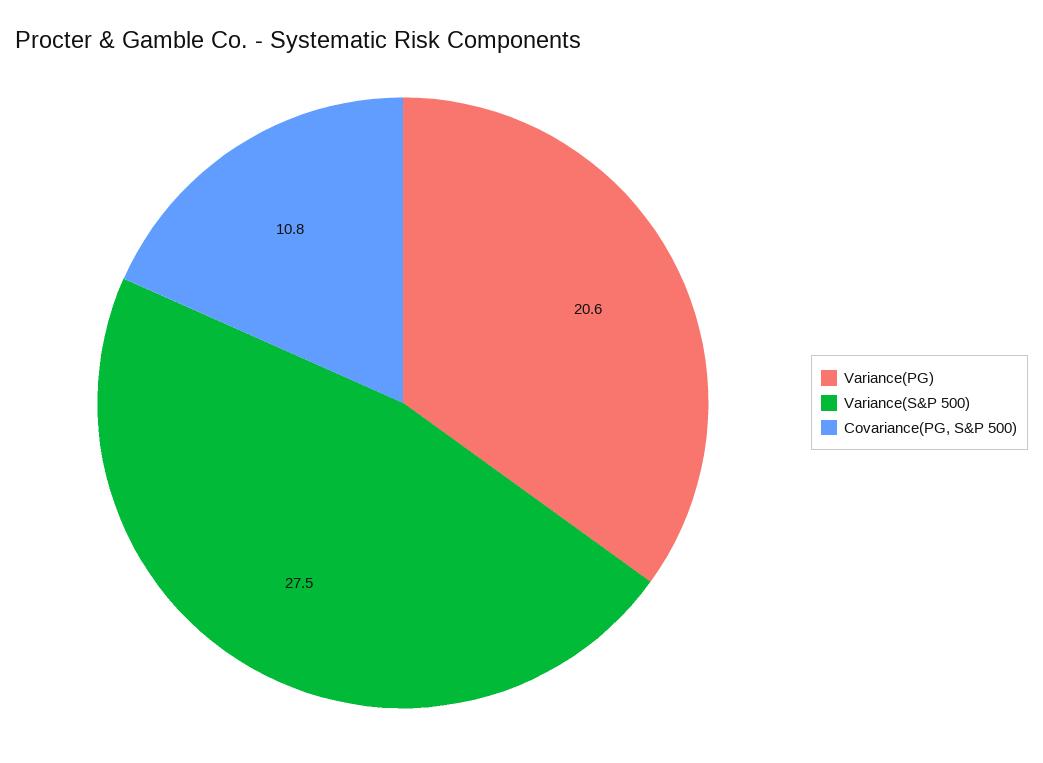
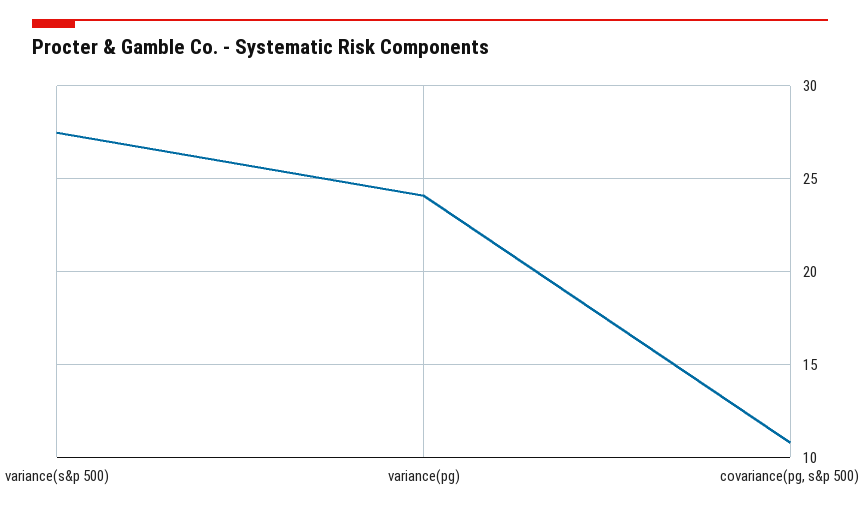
  {
-   "Variance(PG)": 20.6,
+   "Variance(PG)": 24,
    "Variance(S&P 500)": 27.5,
    "Covariance(PG, S&P 500)": 10.8
  }

